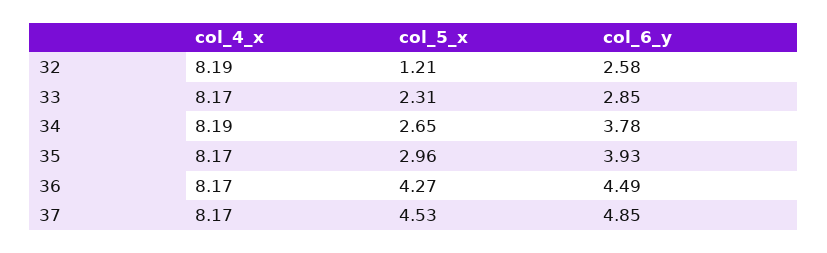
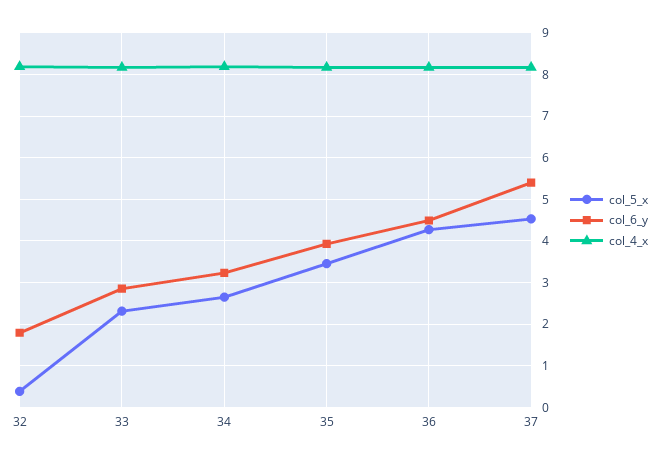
  {
    "col_4_x": {
      "32": 8.19,
      "33": 8.17,
      "34": 8.19,
      "35": 8.17,
      "36": 8.17,
      "37": 8.17
    },
    "col_5_x": {
-     "32": 1.21,
+     "32": 0.4,
      "33": 2.31,
      "34": 2.65,
-     "35": 2.96,
+     "35": 3.4,
      "36": 4.27,
      "37": 4.53
    },
    "col_6_y": {
-     "32": 2.58,
+     "32": 1.8,
      "33": 2.85,
-     "34": 3.78,
+     "34": 3.2,
      "35": 3.93,
      "36": 4.49,
-     "37": 4.85
+     "37": 5.4
    }
  }

